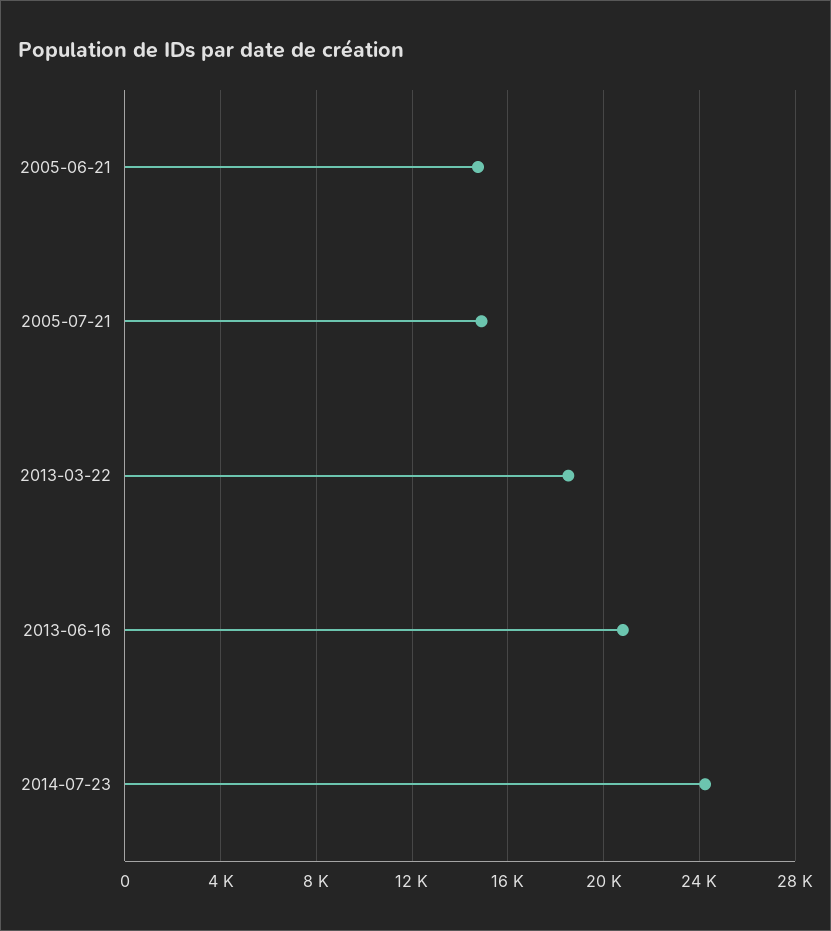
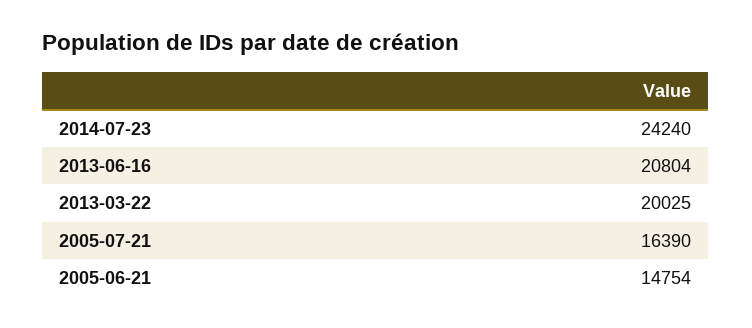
  {
    "2005-06-21": 14754,
-   "2005-07-21": 15000,
+   "2005-07-21": 16390,
-   "2013-03-22": 18500,
+   "2013-03-22": 20025,
    "2013-06-16": 20804,
    "2014-07-23": 24240
  }

